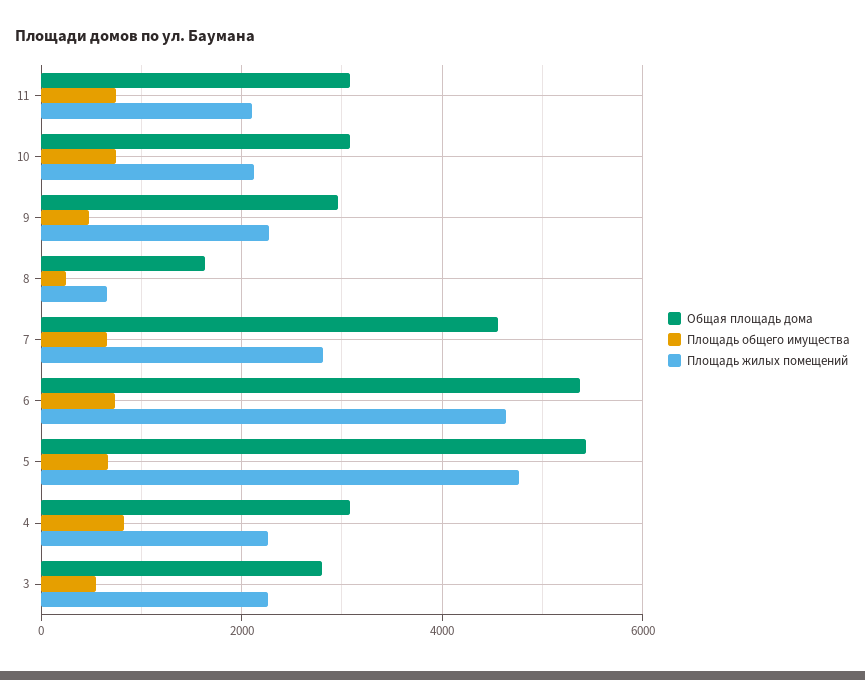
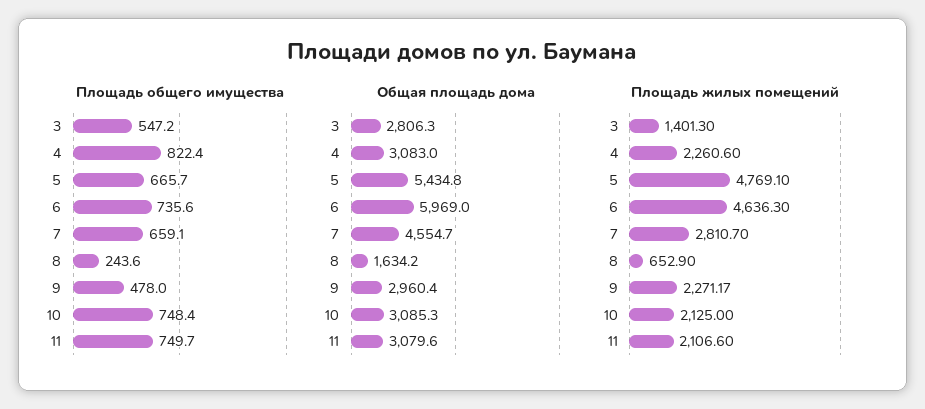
  {
    "Общая площадь дома": {
      "11": 3079.6,
      "10": 3085.3,
      "9": 2960.4,
      "8": 1634.2,
      "7": 4554.7,
-     "6": 5400,
+     "6": 5969,
      "5": 5434.8,
      "4": 3083,
      "3": 2806.3
    },
    "Площадь общего имущества": {
      "11": 749.7,
      "10": 748.4,
      "9": 478,
      "8": 243.6,
      "7": 659.1,
      "6": 735.6,
      "5": 665.7,
      "4": 822.4,
      "3": 547.2
    },
    "Площадь жилых помещений": {
      "11": 2106.6,
      "10": 2125,
      "9": 2271.17,
      "8": 652.9,
      "7": 2810.7,
      "6": 4636.3,
      "5": 4769.1,
      "4": 2260.6,
-     "3": 2200
+     "3": 1401.3
    }
  }

